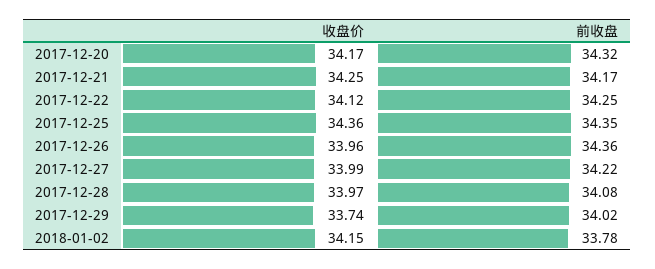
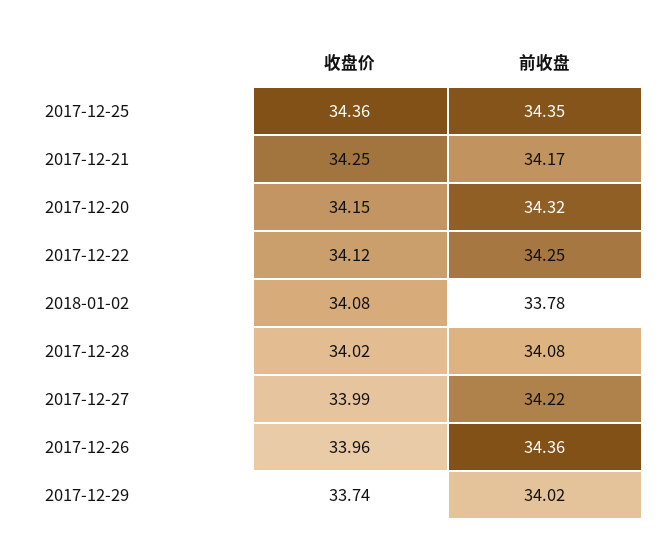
  {
    "收盘价": {
-     "2017-12-20": 34.17,
+     "2017-12-20": 34.15,
      "2017-12-21": 34.25,
      "2017-12-22": 34.12,
      "2017-12-25": 34.36,
      "2017-12-26": 33.96,
      "2017-12-27": 33.99,
-     "2017-12-28": 33.97,
+     "2017-12-28": 34.02,
      "2017-12-29": 33.74,
-     "2018-01-02": 34.15
+     "2018-01-02": 34.08
    },
    "前收盘": {
      "2017-12-20": 34.32,
      "2017-12-21": 34.17,
      "2017-12-22": 34.25,
      "2017-12-25": 34.35,
      "2017-12-26": 34.36,
      "2017-12-27": 34.22,
      "2017-12-28": 34.08,
      "2017-12-29": 34.02,
      "2018-01-02": 33.78
    }
  }

